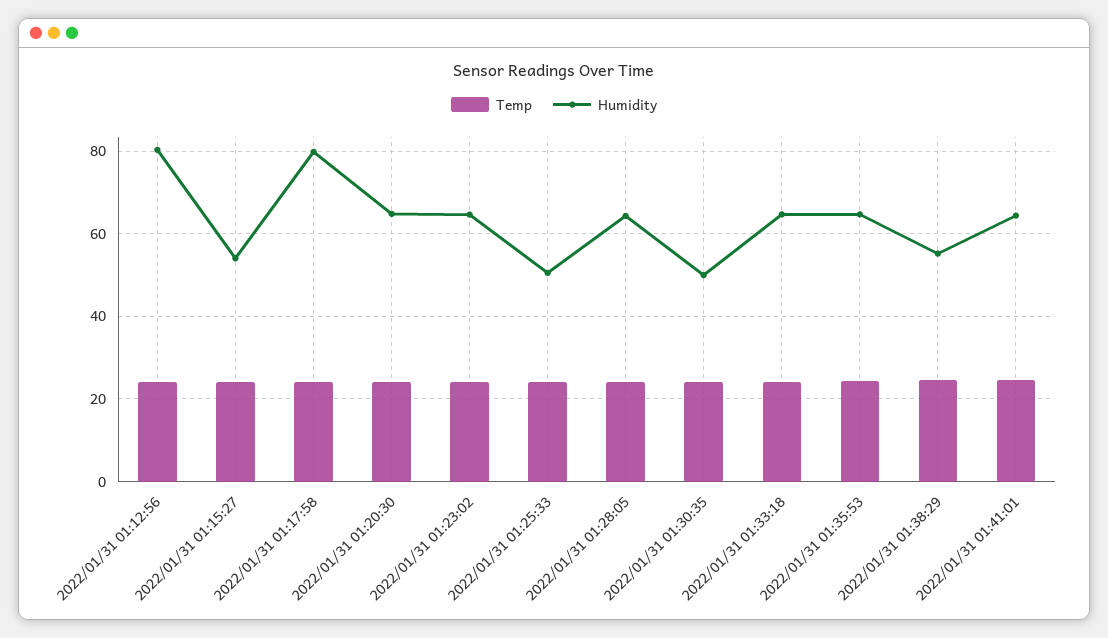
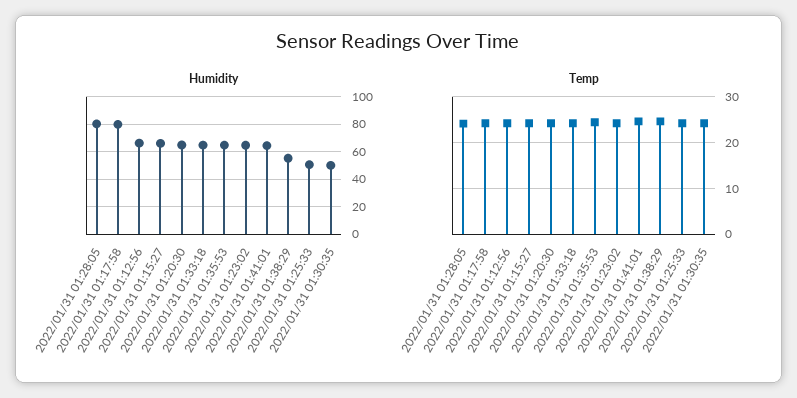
  {
    "Temp": {
      "2022/01/31 01:12:56": 24,
      "2022/01/31 01:15:27": 24,
      "2022/01/31 01:17:58": 24,
      "2022/01/31 01:20:30": 24,
      "2022/01/31 01:23:02": 24,
      "2022/01/31 01:25:33": 24,
      "2022/01/31 01:28:05": 24,
      "2022/01/31 01:30:35": 24,
      "2022/01/31 01:33:18": 24,
      "2022/01/31 01:35:53": 24,
      "2022/01/31 01:38:29": 24,
      "2022/01/31 01:41:01": 24
    },
    "Humidity": {
-     "2022/01/31 01:12:56": 80,
+     "2022/01/31 01:12:56": 65,
-     "2022/01/31 01:15:27": 54,
+     "2022/01/31 01:15:27": 65,
      "2022/01/31 01:17:58": 80,
      "2022/01/31 01:20:30": 64,
      "2022/01/31 01:23:02": 64,
      "2022/01/31 01:25:33": 50,
-     "2022/01/31 01:28:05": 64,
+     "2022/01/31 01:28:05": 80,
      "2022/01/31 01:30:35": 50,
      "2022/01/31 01:33:18": 64,
      "2022/01/31 01:35:53": 64,
      "2022/01/31 01:38:29": 56,
      "2022/01/31 01:41:01": 64
    }
  }

